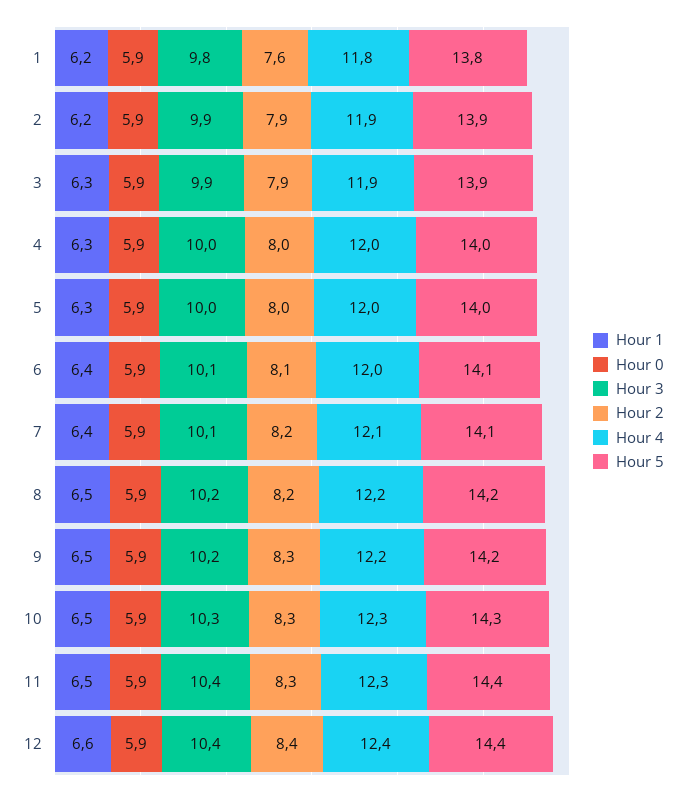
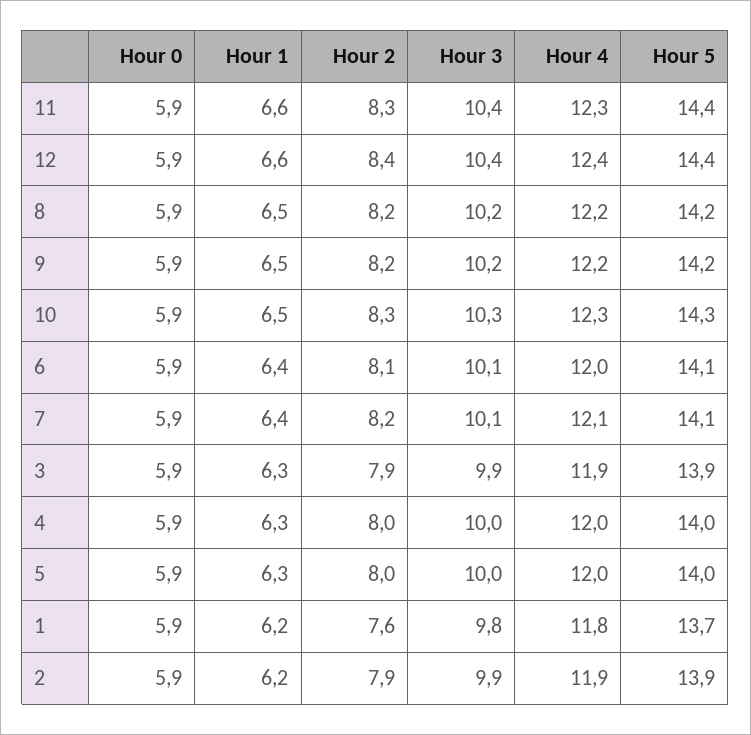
  {
    "Hour 1": {
      "1": 6.2,
      "2": 6.2,
      "3": 6.3,
      "4": 6.3,
      "5": 6.3,
      "6": 6.4,
      "7": 6.4,
      "8": 6.5,
      "9": 6.5,
      "10": 6.5,
-     "11": 6.5,
+     "11": 6.6,
      "12": 6.6
    },
    "Hour 0": {
      "1": 5.9,
      "2": 5.9,
      "3": 5.9,
      "4": 5.9,
      "5": 5.9,
      "6": 5.9,
      "7": 5.9,
      "8": 5.9,
      "9": 5.9,
      "10": 5.9,
      "11": 5.9,
      "12": 5.9
    },
    "Hour 3": {
      "1": 9.8,
      "2": 9.9,
      "3": 9.9,
      "4": 10,
      "5": 10,
      "6": 10.1,
      "7": 10.1,
      "8": 10.2,
      "9": 10.2,
      "10": 10.3,
      "11": 10.4,
      "12": 10.4
    },
    "Hour 2": {
      "1": 7.6,
      "2": 7.9,
      "3": 7.9,
      "4": 8,
      "5": 8,
      "6": 8.1,
      "7": 8.2,
      "8": 8.2,
-     "9": 8.3,
+     "9": 8.2,
      "10": 8.3,
      "11": 8.3,
      "12": 8.4
    },
    "Hour 4": {
      "1": 11.8,
      "2": 11.9,
      "3": 11.9,
      "4": 12,
      "5": 12,
      "6": 12,
      "7": 12.1,
      "8": 12.2,
      "9": 12.2,
      "10": 12.3,
      "11": 12.3,
      "12": 12.4
    },
    "Hour 5": {
-     "1": 13.8,
+     "1": 13.7,
      "2": 13.9,
      "3": 13.9,
      "4": 14,
      "5": 14,
      "6": 14.1,
      "7": 14.1,
      "8": 14.2,
      "9": 14.2,
      "10": 14.3,
      "11": 14.4,
      "12": 14.4
    }
  }

